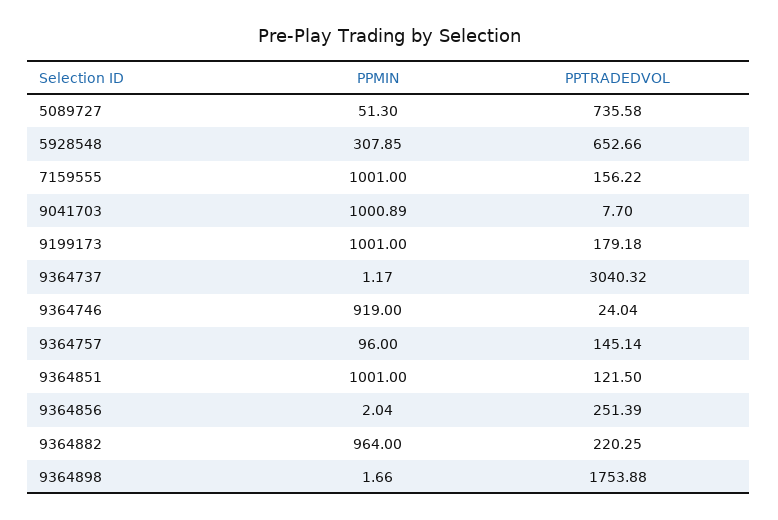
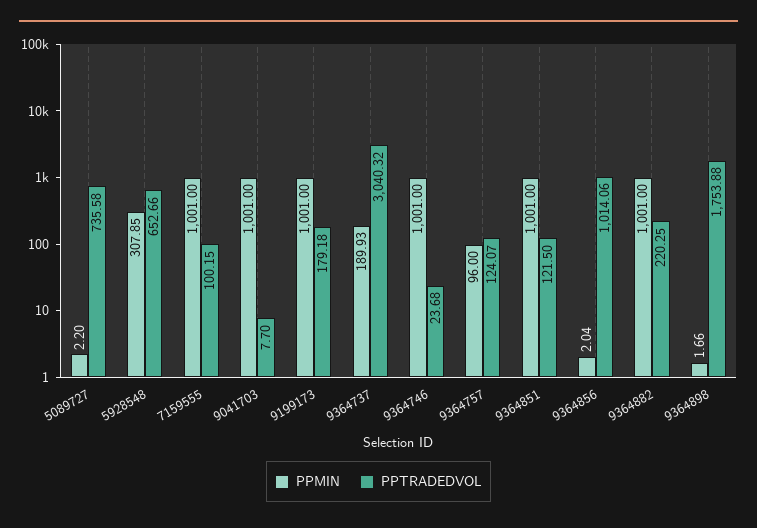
  {
    "PPMIN": {
-     "5089727": 51.3,
+     "5089727": 2.2,
      "5928548": 307.85,
      "7159555": 1001,
-     "9041703": 1000.89,
+     "9041703": 1001,
      "9199173": 1001,
-     "9364737": 1.17,
+     "9364737": 189.93,
-     "9364746": 919,
+     "9364746": 1001,
      "9364757": 96,
      "9364851": 1001,
      "9364856": 2.04,
-     "9364882": 964,
+     "9364882": 1001,
      "9364898": 1.66
    },
    "PPTRADEDVOL": {
      "5089727": 735.58,
      "5928548": 652.66,
-     "7159555": 156.22,
+     "7159555": 100.15,
      "9041703": 7.7,
      "9199173": 179.18,
      "9364737": 3040.32,
-     "9364746": 24.04,
+     "9364746": 23.68,
-     "9364757": 145.14,
+     "9364757": 124.07,
      "9364851": 121.5,
-     "9364856": 251.39,
+     "9364856": 1014.06,
      "9364882": 220.25,
      "9364898": 1753.88
    }
  }

